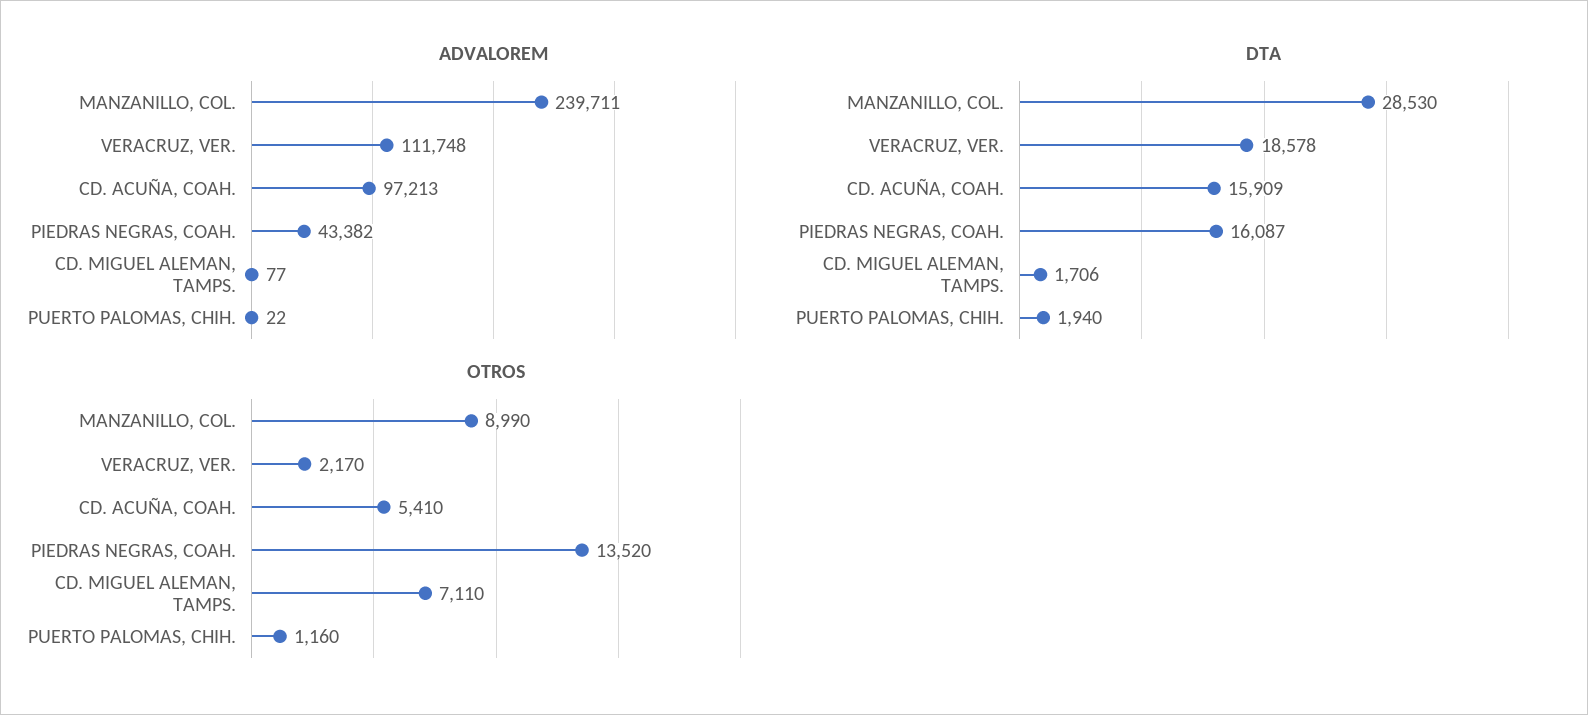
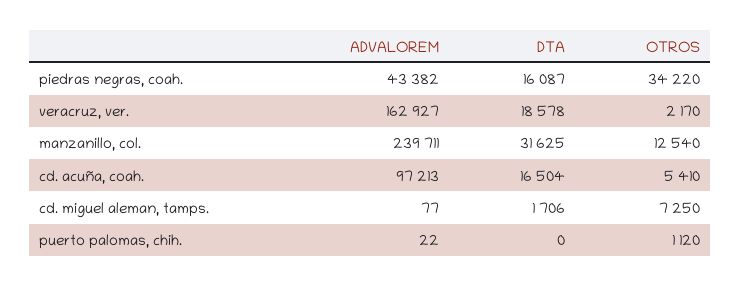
  {
    "ADVALOREM": {
      "MANZANILLO, COL.": 239711,
-     "VERACRUZ, VER.": 111748,
+     "VERACRUZ, VER.": 162927,
      "CD. ACUÑA, COAH.": 97213,
      "PIEDRAS NEGRAS, COAH.": 43382,
      "CD. MIGUEL ALEMAN, TAMPS.": 77,
      "PUERTO PALOMAS, CHIH.": 22
    },
    "DTA": {
-     "MANZANILLO, COL.": 28530,
+     "MANZANILLO, COL.": 31625,
      "VERACRUZ, VER.": 18578,
-     "CD. ACUÑA, COAH.": 15909,
+     "CD. ACUÑA, COAH.": 16504,
      "PIEDRAS NEGRAS, COAH.": 16087,
      "CD. MIGUEL ALEMAN, TAMPS.": 1706,
-     "PUERTO PALOMAS, CHIH.": 1940
+     "PUERTO PALOMAS, CHIH.": 0
    },
    "OTROS": {
-     "MANZANILLO, COL.": 8990,
+     "MANZANILLO, COL.": 12540,
      "VERACRUZ, VER.": 2170,
      "CD. ACUÑA, COAH.": 5410,
-     "PIEDRAS NEGRAS, COAH.": 13520,
+     "PIEDRAS NEGRAS, COAH.": 34220,
-     "CD. MIGUEL ALEMAN, TAMPS.": 7110,
+     "CD. MIGUEL ALEMAN, TAMPS.": 7250,
-     "PUERTO PALOMAS, CHIH.": 1160
+     "PUERTO PALOMAS, CHIH.": 1120
    }
  }

